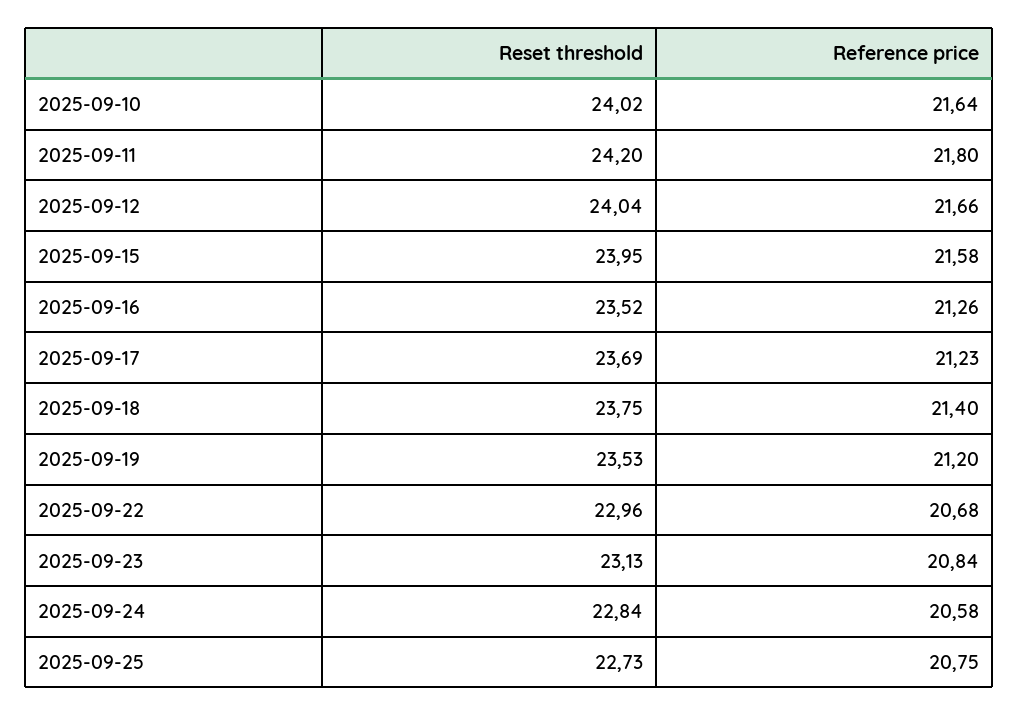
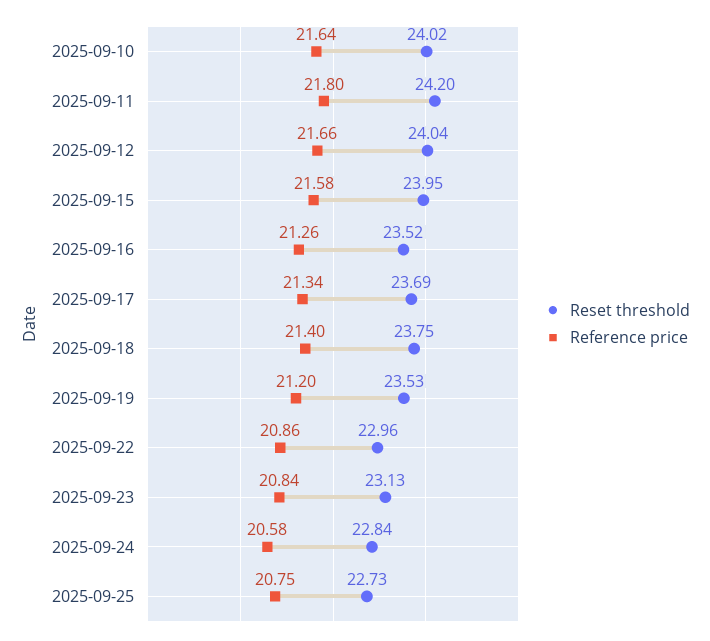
  {
    "Reset threshold": {
      "2025-09-10": 24.02,
      "2025-09-11": 24.2,
      "2025-09-12": 24.04,
      "2025-09-15": 23.95,
      "2025-09-16": 23.52,
      "2025-09-17": 23.69,
      "2025-09-18": 23.75,
      "2025-09-19": 23.53,
      "2025-09-22": 22.96,
      "2025-09-23": 23.13,
      "2025-09-24": 22.84,
      "2025-09-25": 22.73
    },
    "Reference price": {
      "2025-09-10": 21.64,
      "2025-09-11": 21.8,
      "2025-09-12": 21.66,
      "2025-09-15": 21.58,
      "2025-09-16": 21.26,
-     "2025-09-17": 21.23,
+     "2025-09-17": 21.34,
      "2025-09-18": 21.4,
      "2025-09-19": 21.2,
-     "2025-09-22": 20.68,
+     "2025-09-22": 20.86,
      "2025-09-23": 20.84,
      "2025-09-24": 20.58,
      "2025-09-25": 20.75
    }
  }

